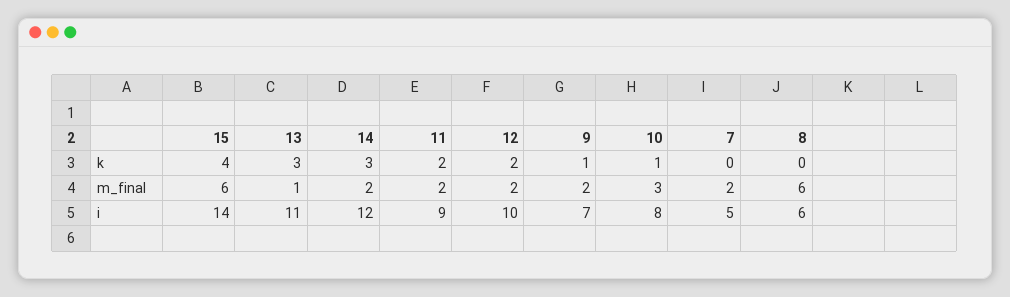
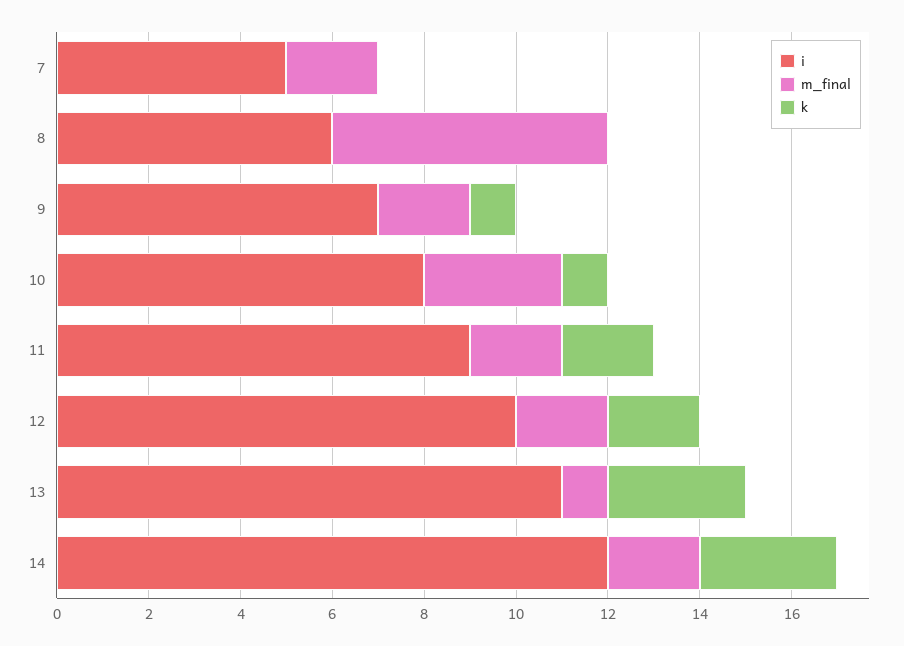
  {
    "k": {
-     "15": 4,
      "13": 3,
      "14": 3,
      "11": 2,
      "12": 2,
      "9": 1,
      "10": 1,
      "7": 0,
      "8": 0
    },
    "m_final": {
-     "15": 6,
      "13": 1,
      "14": 2,
      "11": 2,
      "12": 2,
      "9": 2,
      "10": 3,
      "7": 2,
      "8": 6
    },
    "i": {
-     "15": 14,
      "13": 11,
      "14": 12,
      "11": 9,
      "12": 10,
      "9": 7,
      "10": 8,
      "7": 5,
      "8": 6
    }
  }

